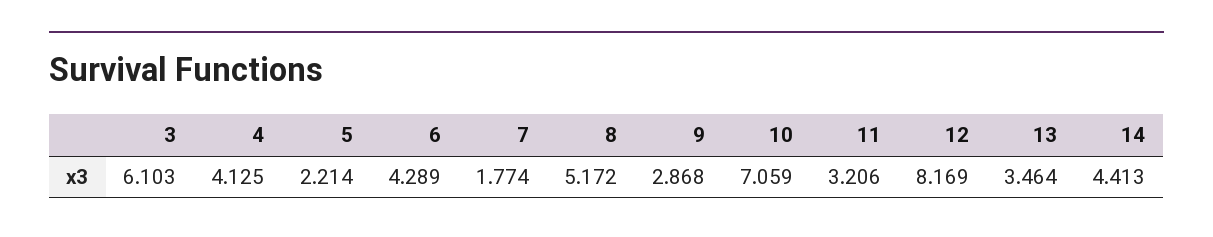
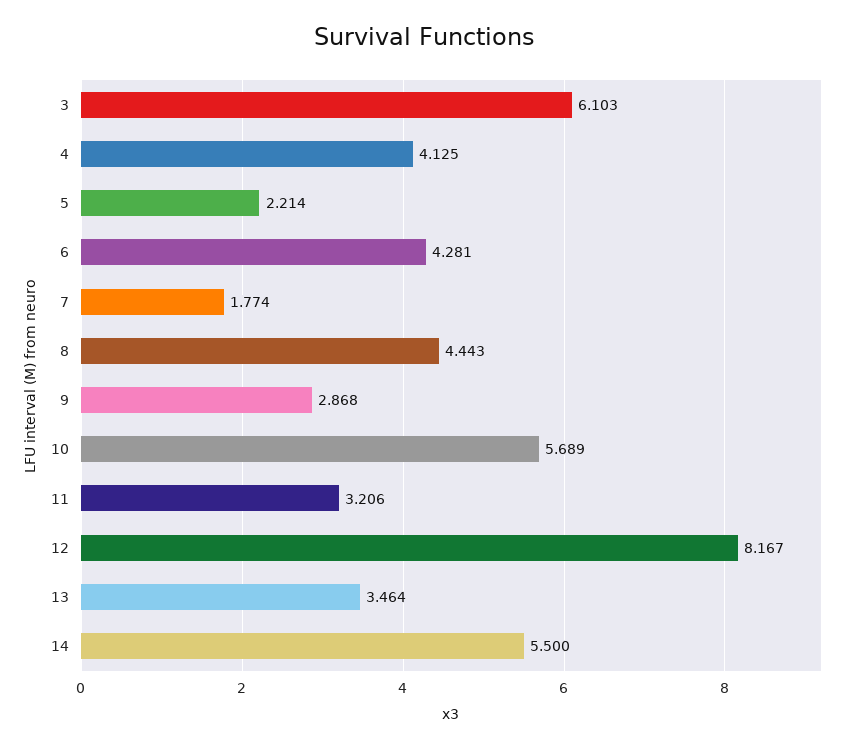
  {
    "3": 6.103,
    "4": 4.125,
    "5": 2.214,
-   "6": 4.289,
+   "6": 4.281,
    "7": 1.774,
-   "8": 5.172,
+   "8": 4.443,
    "9": 2.868,
-   "10": 7.059,
+   "10": 5.689,
    "11": 3.206,
-   "12": 8.169,
+   "12": 8.167,
    "13": 3.464,
-   "14": 4.413
+   "14": 5.5
  }

